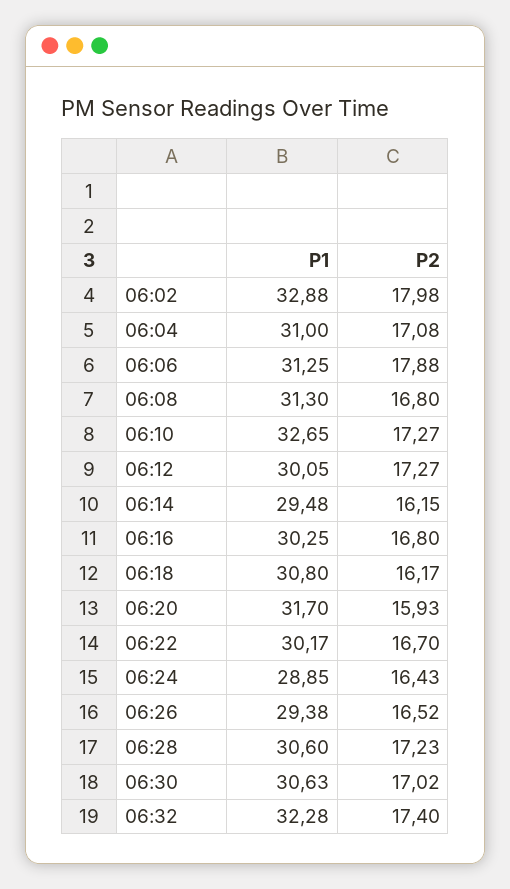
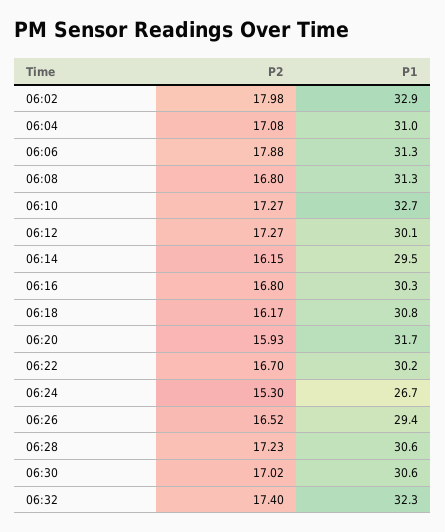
  {
    "P1": {
      "06:02": 32.88,
      "06:04": 31,
      "06:06": 31.25,
      "06:08": 31.3,
      "06:10": 32.65,
      "06:12": 30.05,
      "06:14": 29.48,
      "06:16": 30.25,
      "06:18": 30.8,
      "06:20": 31.7,
      "06:22": 30.17,
-     "06:24": 28.85,
+     "06:24": 26.7,
      "06:26": 29.38,
      "06:28": 30.6,
      "06:30": 30.63,
      "06:32": 32.28
    },
    "P2": {
      "06:02": 17.98,
      "06:04": 17.08,
      "06:06": 17.88,
      "06:08": 16.8,
      "06:10": 17.27,
      "06:12": 17.27,
      "06:14": 16.15,
      "06:16": 16.8,
      "06:18": 16.17,
      "06:20": 15.93,
      "06:22": 16.7,
-     "06:24": 16.43,
+     "06:24": 15.3,
      "06:26": 16.52,
      "06:28": 17.23,
      "06:30": 17.02,
      "06:32": 17.4
    }
  }

